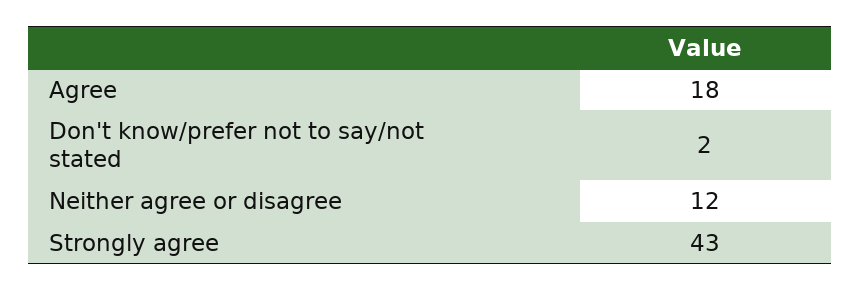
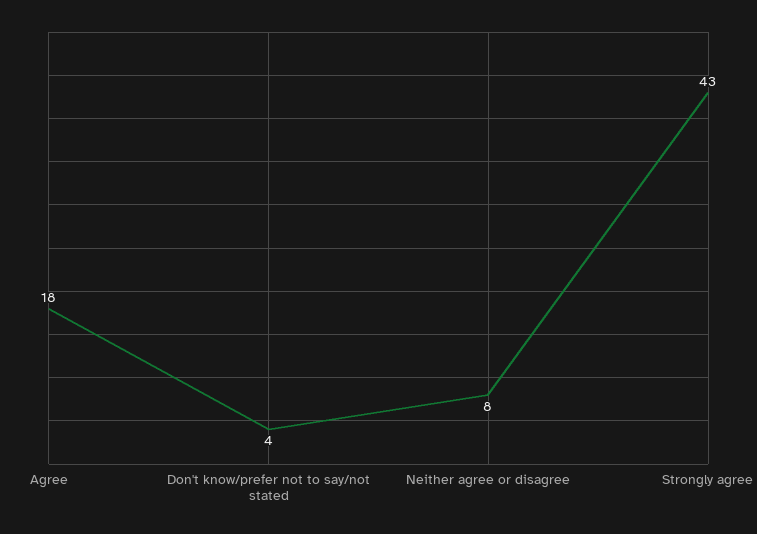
  {
    "Agree": 18,
-   "Don't know/prefer not to say/not stated": 2,
+   "Don't know/prefer not to say/not stated": 4,
-   "Neither agree or disagree": 12,
+   "Neither agree or disagree": 8,
    "Strongly agree": 43
  }

